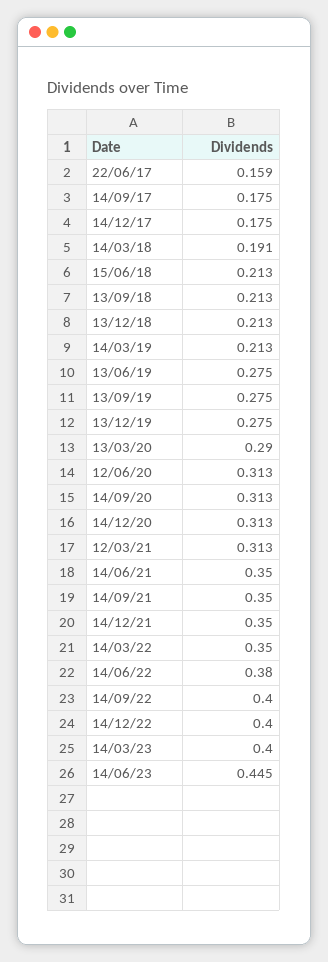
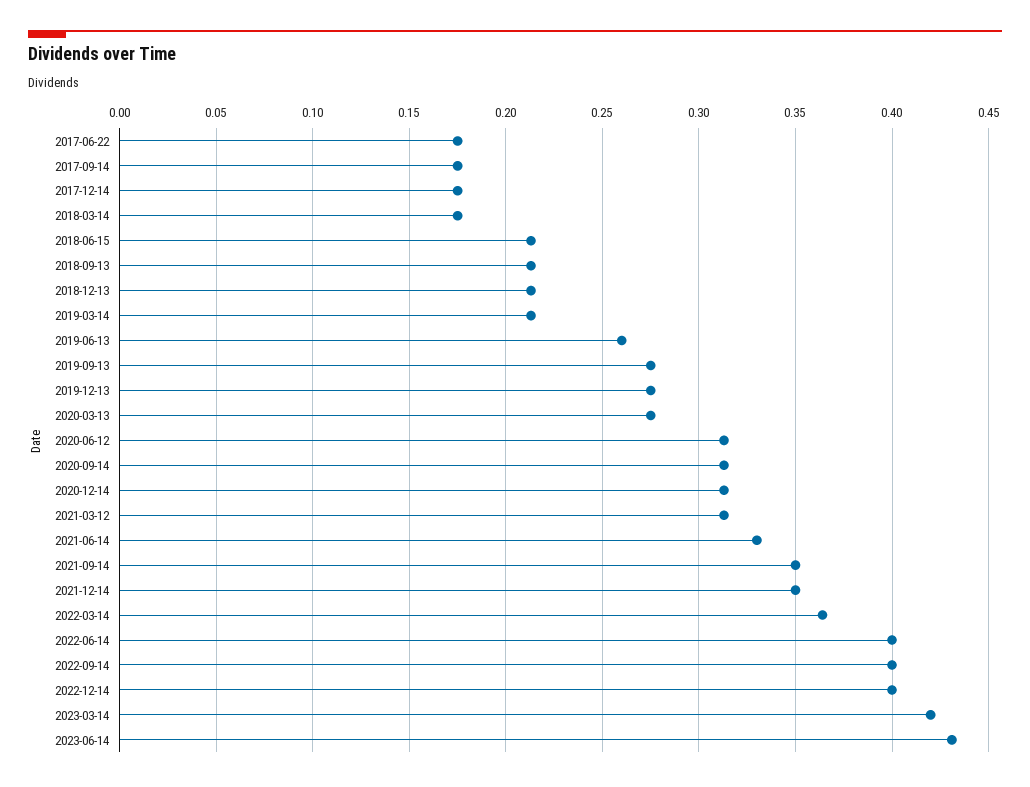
  {
-   "22/06/17": 0.159,
+   "22/06/17": 0.175,
    "14/09/17": 0.175,
    "14/12/17": 0.175,
-   "14/03/18": 0.191,
+   "14/03/18": 0.175,
    "15/06/18": 0.213,
    "13/09/18": 0.213,
    "13/12/18": 0.213,
    "14/03/19": 0.213,
-   "13/06/19": 0.275,
+   "13/06/19": 0.26,
    "13/09/19": 0.275,
    "13/12/19": 0.275,
-   "13/03/20": 0.29,
+   "13/03/20": 0.275,
    "12/06/20": 0.313,
    "14/09/20": 0.313,
    "14/12/20": 0.313,
    "12/03/21": 0.313,
-   "14/06/21": 0.35,
+   "14/06/21": 0.33,
    "14/09/21": 0.35,
    "14/12/21": 0.35,
-   "14/03/22": 0.35,
+   "14/03/22": 0.365,
-   "14/06/22": 0.38,
+   "14/06/22": 0.4,
    "14/09/22": 0.4,
    "14/12/22": 0.4,
-   "14/03/23": 0.4,
+   "14/03/23": 0.42,
-   "14/06/23": 0.445
+   "14/06/23": 0.43
  }

